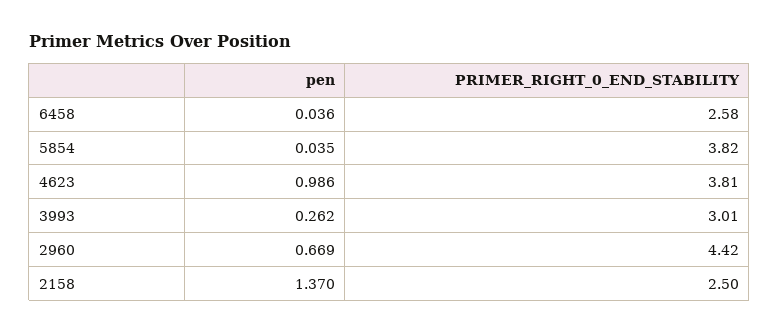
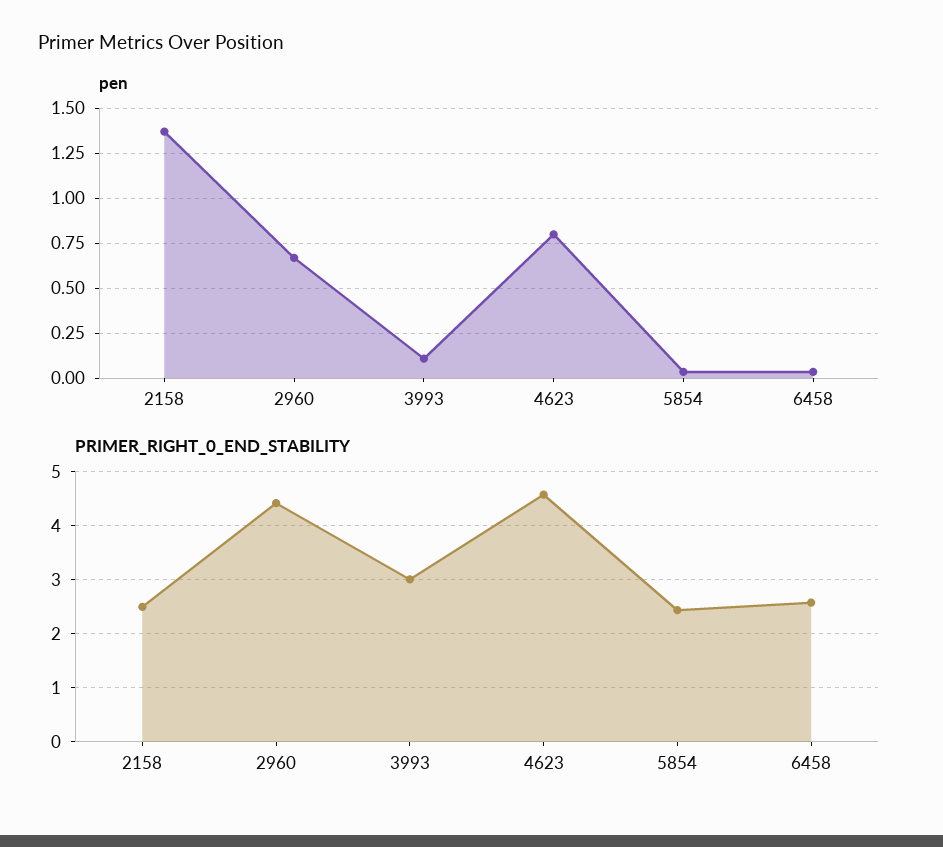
  {
    "pen": {
      "6458": 0.036,
      "5854": 0.035,
-     "4623": 0.986,
+     "4623": 0.8,
-     "3993": 0.262,
+     "3993": 0.1,
      "2960": 0.669,
      "2158": 1.37
    },
    "PRIMER_RIGHT_0_END_STABILITY": {
      "6458": 2.58,
-     "5854": 3.82,
+     "5854": 2.4,
-     "4623": 3.81,
+     "4623": 4.6,
      "3993": 3.01,
      "2960": 4.42,
      "2158": 2.5
    }
  }

